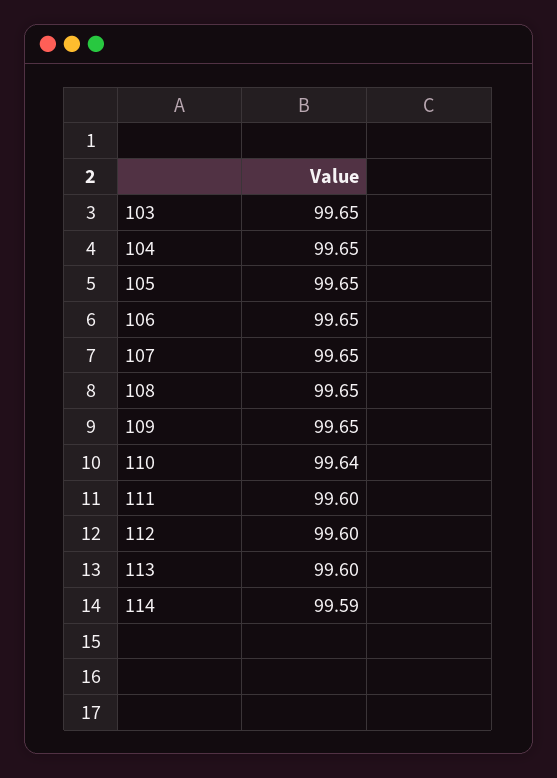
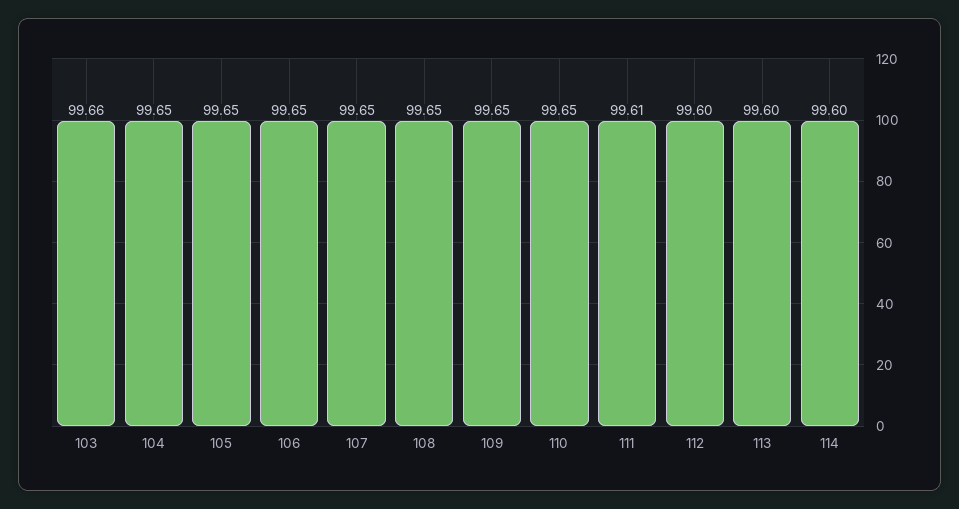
  {
-   "103": 99.65,
+   "103": 99.66,
    "104": 99.65,
    "105": 99.65,
    "106": 99.65,
    "107": 99.65,
    "108": 99.65,
    "109": 99.65,
-   "110": 99.64,
+   "110": 99.65,
-   "111": 99.6,
+   "111": 99.61,
    "112": 99.6,
    "113": 99.6,
-   "114": 99.59
+   "114": 99.6
  }

